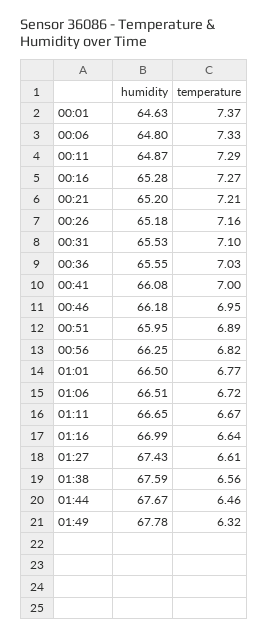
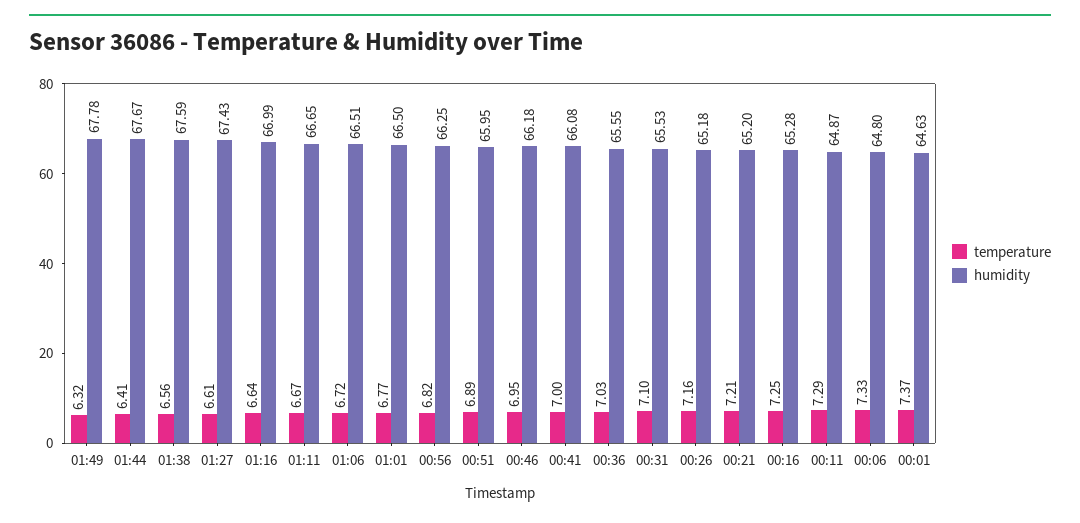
  {
    "humidity": {
      "00:01": 64.63,
      "00:06": 64.8,
      "00:11": 64.87,
      "00:16": 65.28,
      "00:21": 65.2,
      "00:26": 65.18,
      "00:31": 65.53,
      "00:36": 65.55,
      "00:41": 66.08,
      "00:46": 66.18,
      "00:51": 65.95,
      "00:56": 66.25,
      "01:01": 66.5,
      "01:06": 66.51,
      "01:11": 66.65,
      "01:16": 66.99,
      "01:27": 67.43,
      "01:38": 67.59,
      "01:44": 67.67,
      "01:49": 67.78
    },
    "temperature": {
      "00:01": 7.37,
      "00:06": 7.33,
      "00:11": 7.29,
-     "00:16": 7.27,
+     "00:16": 7.25,
      "00:21": 7.21,
      "00:26": 7.16,
      "00:31": 7.1,
      "00:36": 7.03,
      "00:41": 7,
      "00:46": 6.95,
      "00:51": 6.89,
      "00:56": 6.82,
      "01:01": 6.77,
      "01:06": 6.72,
      "01:11": 6.67,
      "01:16": 6.64,
      "01:27": 6.61,
      "01:38": 6.56,
-     "01:44": 6.46,
+     "01:44": 6.41,
      "01:49": 6.32
    }
  }

